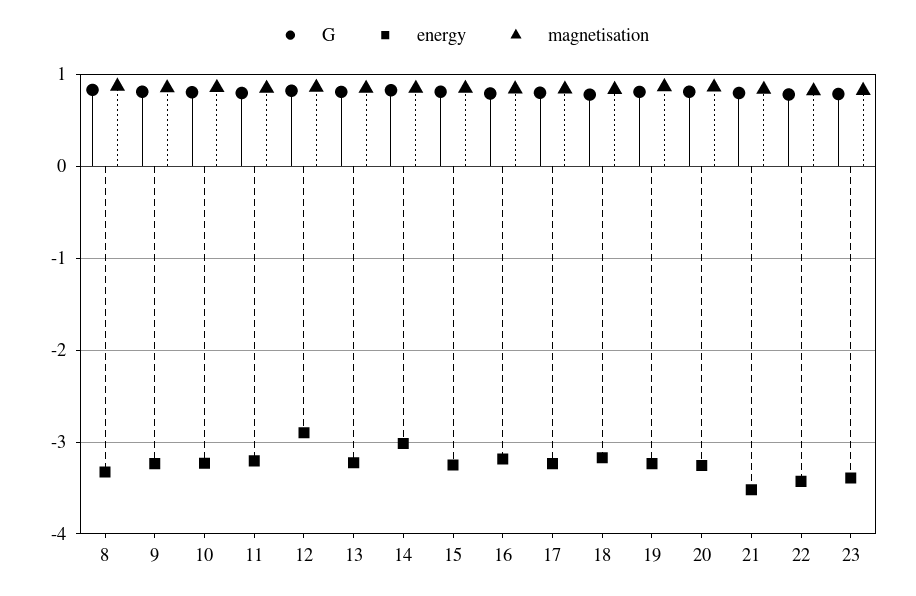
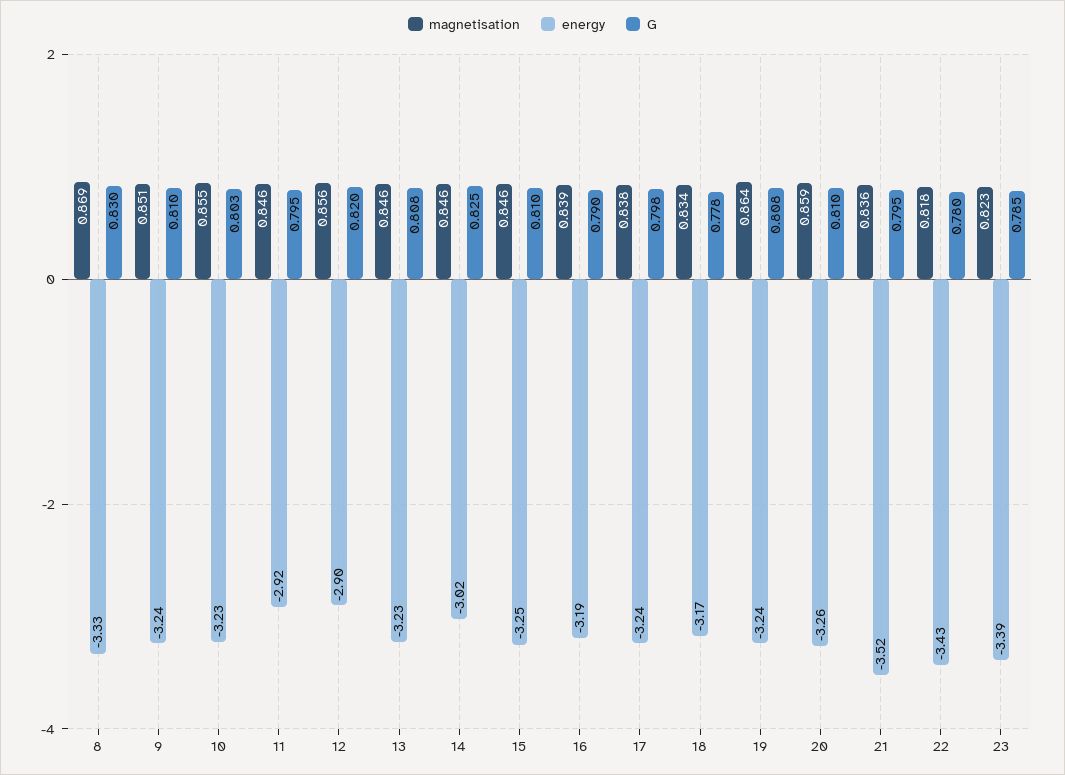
  {
    "G": {
      "8": 0.83,
      "9": 0.81,
      "10": 0.803,
      "11": 0.795,
      "12": 0.82,
      "13": 0.808,
      "14": 0.825,
      "15": 0.81,
      "16": 0.79,
      "17": 0.798,
      "18": 0.778,
      "19": 0.808,
      "20": 0.81,
      "21": 0.795,
      "22": 0.78,
      "23": 0.785
    },
    "energy": {
      "8": -3.33,
      "9": -3.24,
      "10": -3.23,
-     "11": -3.2,
+     "11": -2.92,
      "12": -2.9,
      "13": -3.23,
      "14": -3.02,
      "15": -3.25,
      "16": -3.19,
      "17": -3.24,
      "18": -3.17,
      "19": -3.24,
      "20": -3.26,
      "21": -3.52,
      "22": -3.43,
      "23": -3.39
    },
    "magnetisation": {
      "8": 0.869,
      "9": 0.851,
      "10": 0.855,
      "11": 0.846,
      "12": 0.856,
      "13": 0.846,
      "14": 0.846,
      "15": 0.846,
      "16": 0.839,
      "17": 0.838,
      "18": 0.834,
      "19": 0.864,
      "20": 0.859,
      "21": 0.836,
      "22": 0.818,
      "23": 0.823
    }
  }

